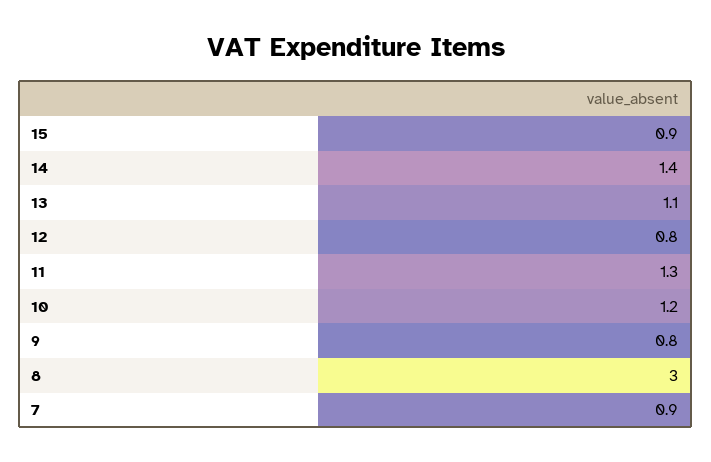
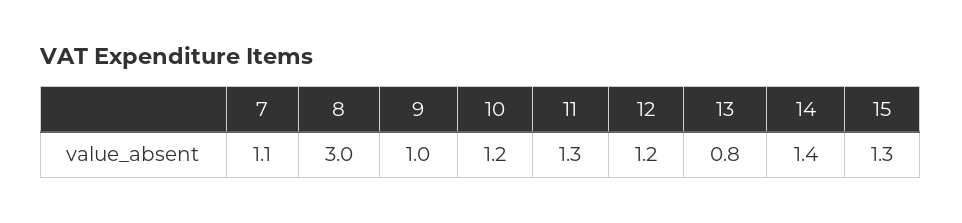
  {
-   "15": 0.9,
+   "15": 1.3,
    "14": 1.4,
-   "13": 1.1,
+   "13": 0.8,
-   "12": 0.8,
+   "12": 1.2,
    "11": 1.3,
    "10": 1.2,
-   "9": 0.8,
+   "9": 1,
    "8": 3,
-   "7": 0.9
+   "7": 1.1
  }

